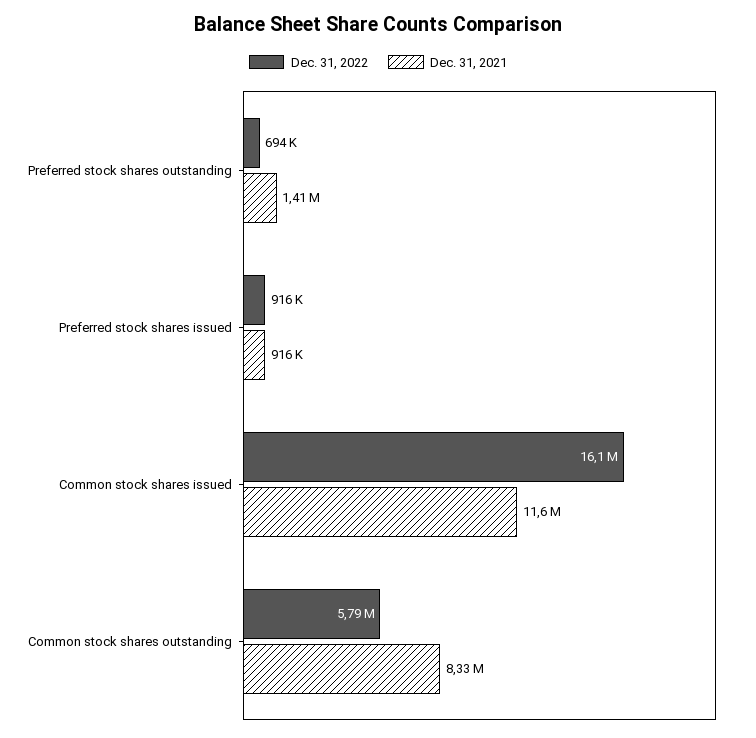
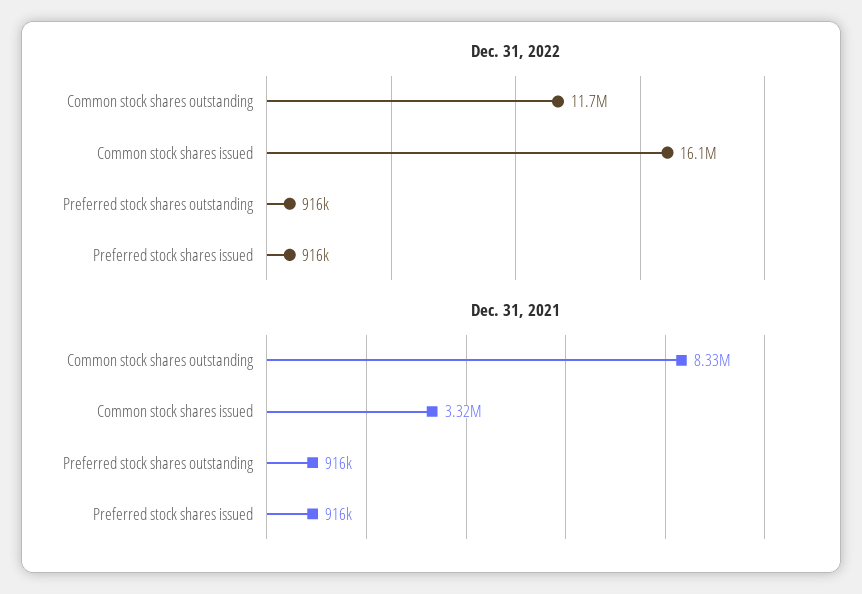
  {
    "Dec. 31, 2022": {
-     "Preferred stock shares outstanding": 694000,
+     "Preferred stock shares outstanding": 916000,
      "Preferred stock shares issued": 916000,
      "Common stock shares issued": 16100000,
-     "Common stock shares outstanding": 5790000
+     "Common stock shares outstanding": 11700000
    },
    "Dec. 31, 2021": {
-     "Preferred stock shares outstanding": 1410000,
+     "Preferred stock shares outstanding": 916000,
      "Preferred stock shares issued": 916000,
-     "Common stock shares issued": 11600000,
+     "Common stock shares issued": 3320000,
      "Common stock shares outstanding": 8330000
    }
  }

